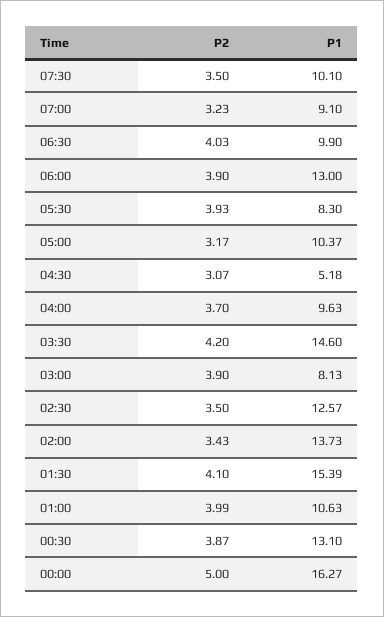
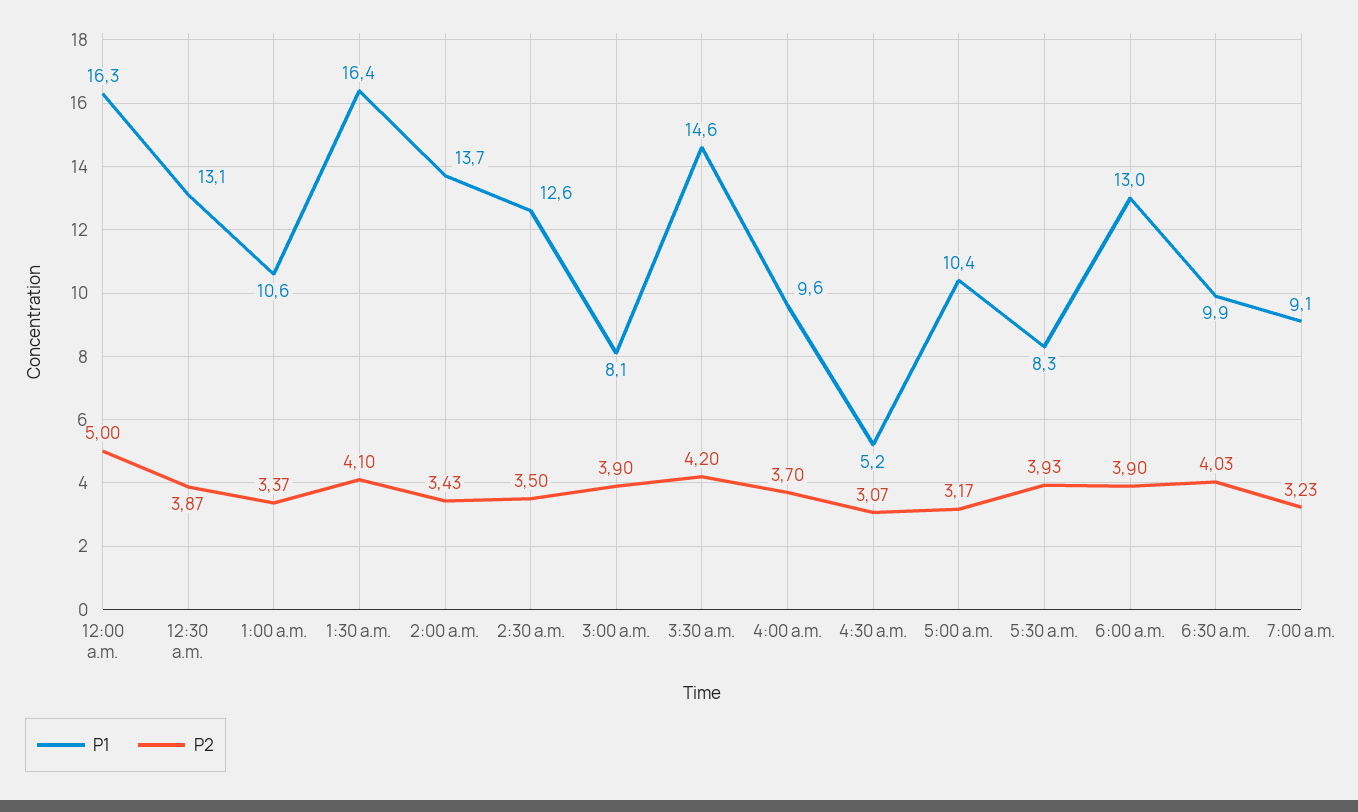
  {
    "P2": {
-     "07:30": 3.5,
      "07:00": 3.23,
      "06:30": 4.03,
      "06:00": 3.9,
      "05:30": 3.93,
      "05:00": 3.17,
      "04:30": 3.07,
      "04:00": 3.7,
      "03:30": 4.2,
      "03:00": 3.9,
      "02:30": 3.5,
      "02:00": 3.43,
      "01:30": 4.1,
-     "01:00": 3.99,
+     "01:00": 3.37,
      "00:30": 3.87,
      "00:00": 5
    },
    "P1": {
-     "07:30": 10.1,
      "07:00": 9.1,
      "06:30": 9.9,
      "06:00": 13,
      "05:30": 8.3,
      "05:00": 10.37,
      "04:30": 5.18,
      "04:00": 9.63,
      "03:30": 14.6,
      "03:00": 8.13,
      "02:30": 12.57,
      "02:00": 13.73,
-     "01:30": 15.39,
+     "01:30": 16.4,
      "01:00": 10.63,
      "00:30": 13.1,
      "00:00": 16.27
    }
  }

